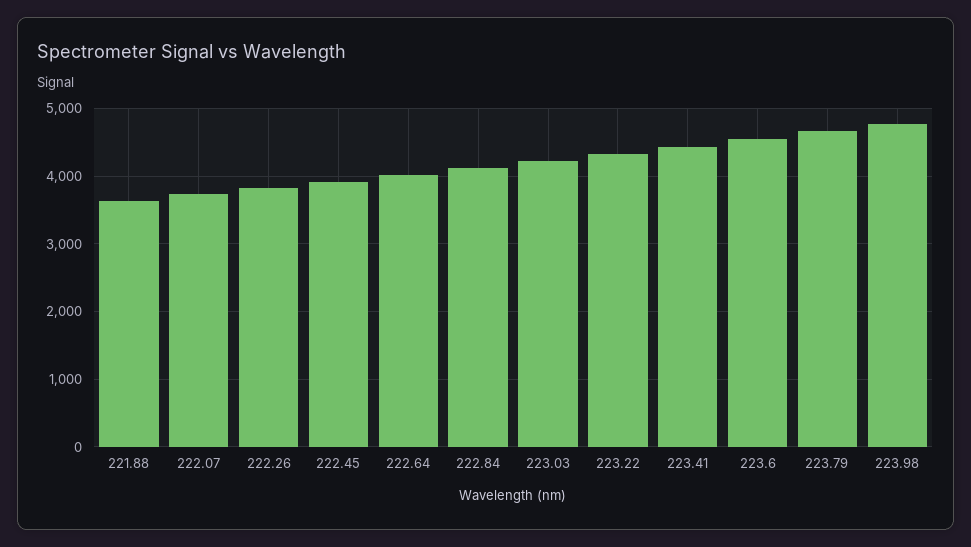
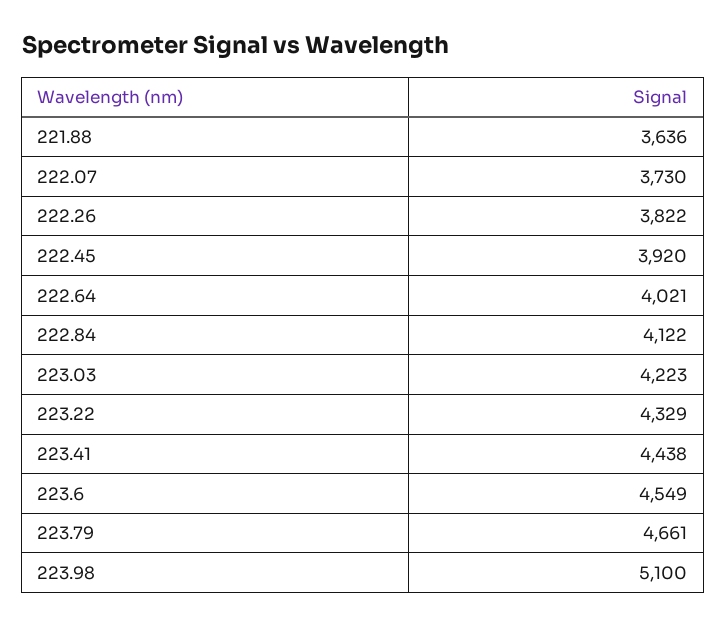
  {
    "221.88": 3636,
    "222.07": 3730,
    "222.26": 3822,
    "222.45": 3920,
    "222.64": 4021,
    "222.84": 4122,
    "223.03": 4223,
    "223.22": 4329,
    "223.41": 4438,
    "223.6": 4549,
    "223.79": 4661,
-   "223.98": 4800
+   "223.98": 5100
  }

